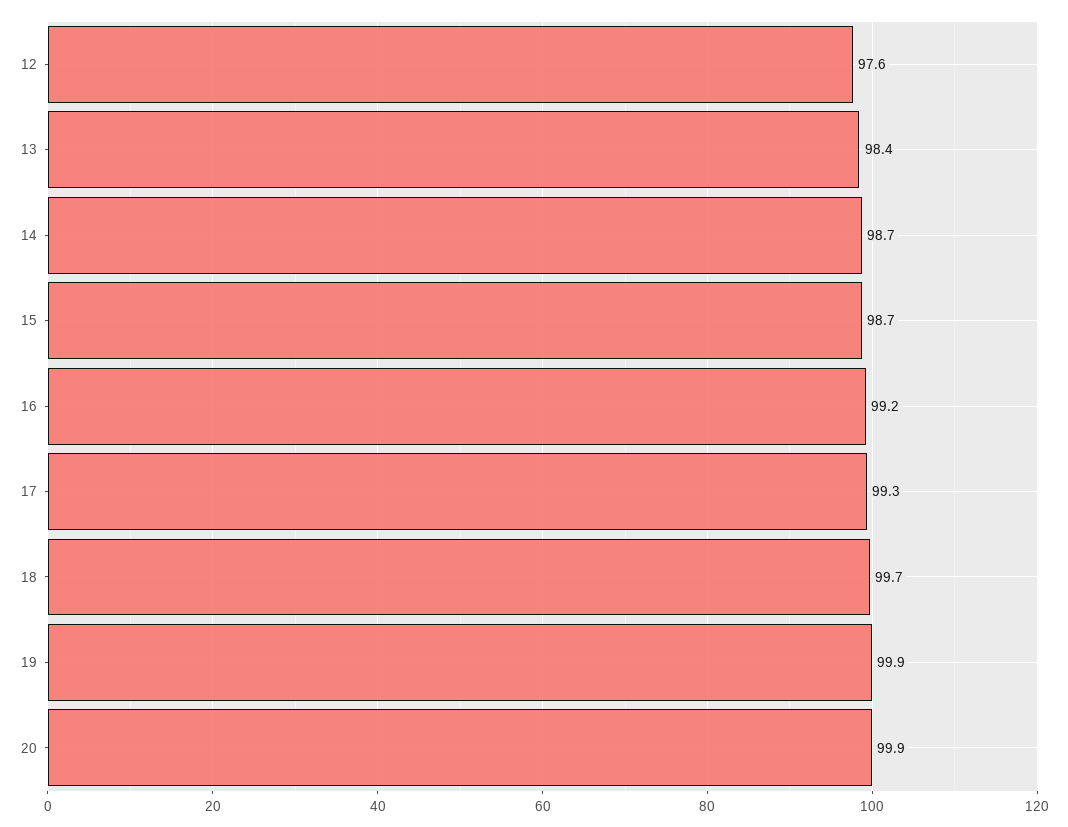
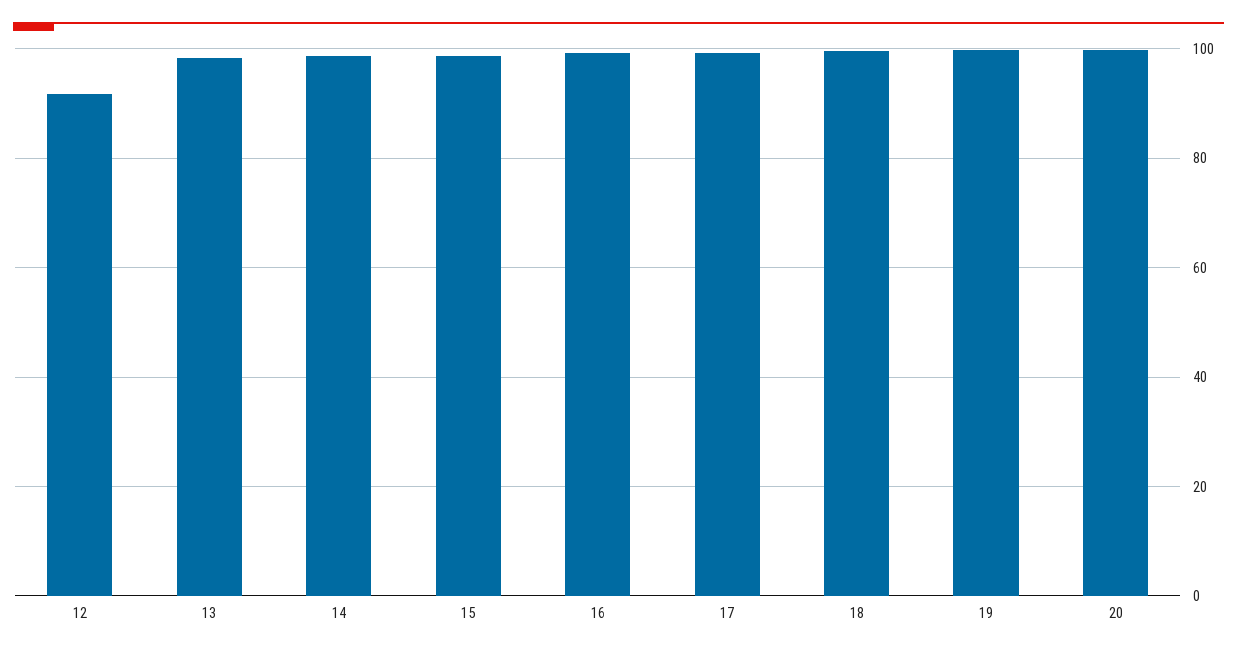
  {
-   "12": 97.6,
+   "12": 92,
    "13": 98.4,
    "14": 98.7,
    "15": 98.7,
    "16": 99.2,
    "17": 99.3,
    "18": 99.7,
    "19": 99.9,
    "20": 99.9
  }

